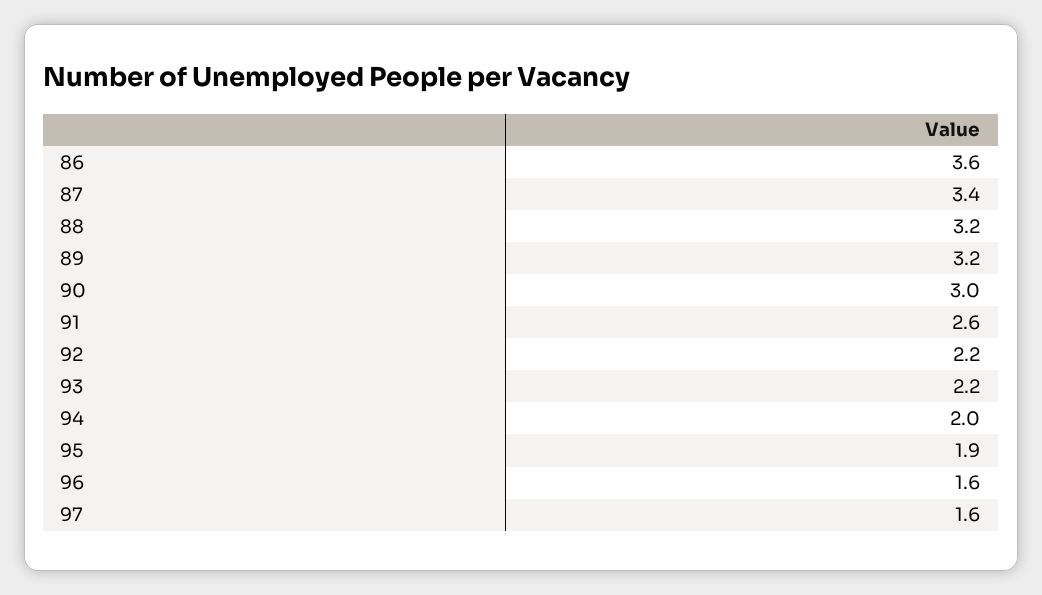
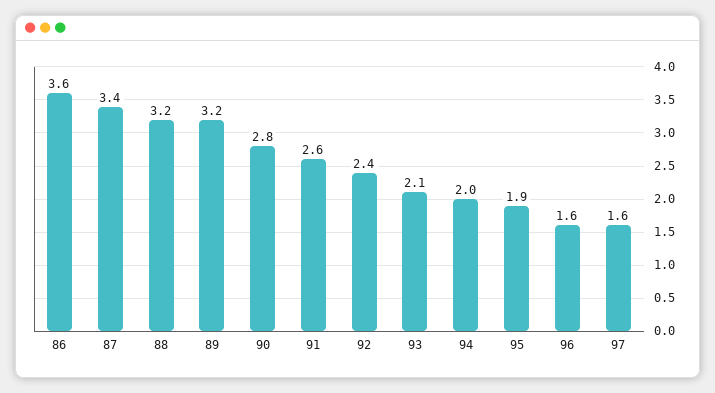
  {
    "86": 3.6,
    "87": 3.4,
    "88": 3.2,
    "89": 3.2,
-   "90": 3,
+   "90": 2.8,
    "91": 2.6,
-   "92": 2.2,
+   "92": 2.4,
-   "93": 2.2,
+   "93": 2.1,
    "94": 2,
    "95": 1.9,
    "96": 1.6,
    "97": 1.6
  }

